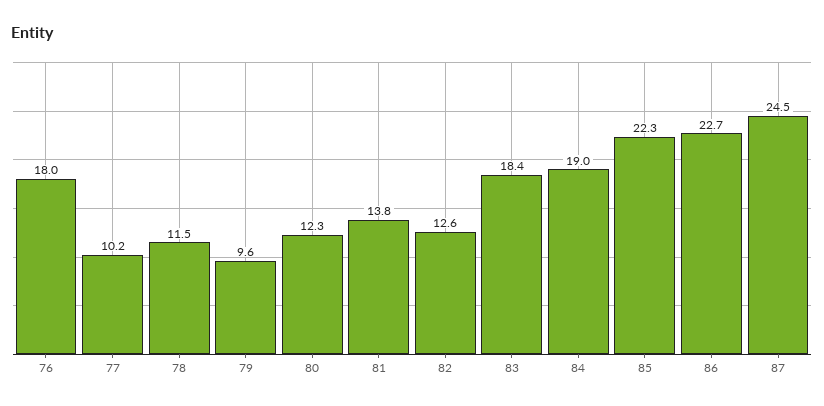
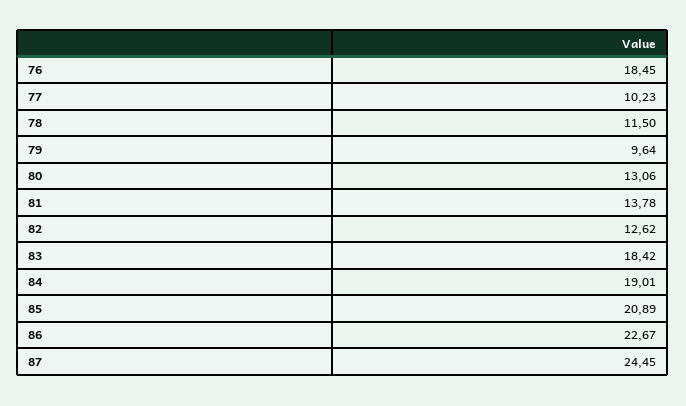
  {
-   "76": 18,
+   "76": 18.45,
    "77": 10.23,
    "78": 11.5,
    "79": 9.64,
-   "80": 12.3,
+   "80": 13.06,
    "81": 13.78,
    "82": 12.62,
    "83": 18.42,
    "84": 19.01,
-   "85": 22.3,
+   "85": 20.89,
    "86": 22.67,
    "87": 24.45
  }

